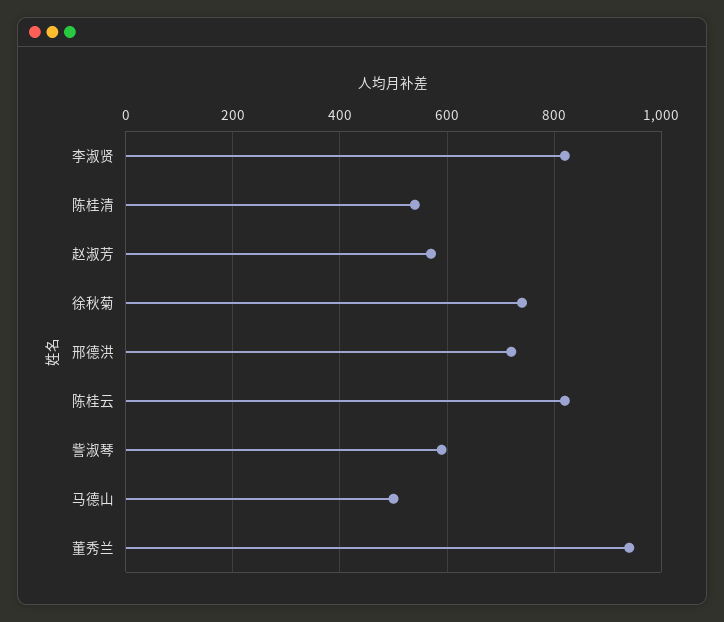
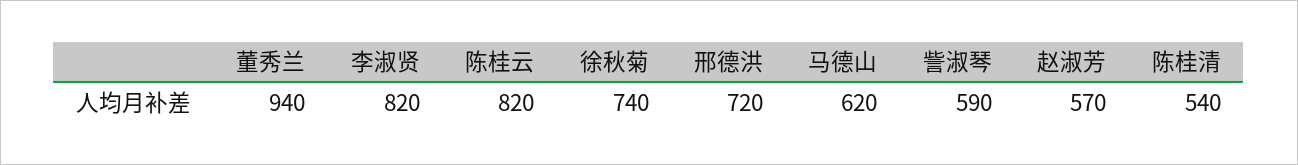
  {
    "李淑贤": 820,
    "陈桂清": 540,
    "赵淑芳": 570,
    "徐秋菊": 740,
    "邢德洪": 720,
    "陈桂云": 820,
    "訾淑琴": 590,
-   "马德山": 500,
+   "马德山": 620,
    "董秀兰": 940
  }

